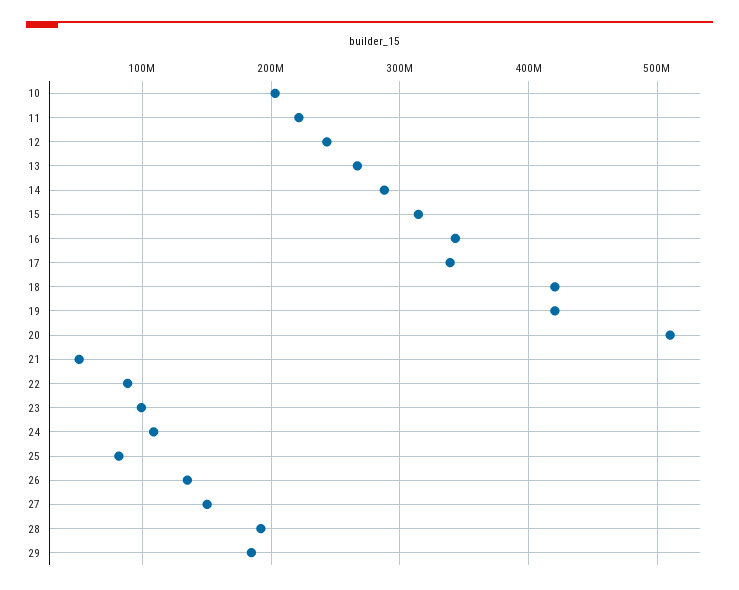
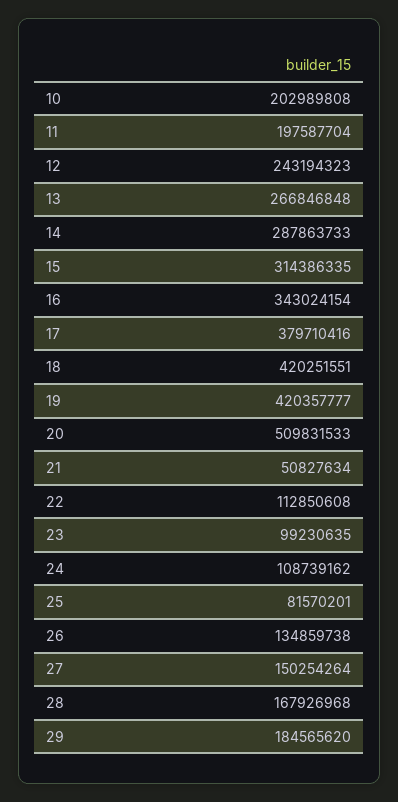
  {
    "10": 202989808,
-   "11": 220000000,
+   "11": 197587704,
    "12": 243194323,
    "13": 266846848,
    "14": 287863733,
    "15": 314386335,
    "16": 343024154,
-   "17": 340000000,
+   "17": 379710416,
    "18": 420251551,
    "19": 420357777,
    "20": 509831533,
    "21": 50827634,
-   "22": 90000000,
+   "22": 112850608,
    "23": 99230635,
    "24": 108739162,
    "25": 81570201,
    "26": 134859738,
    "27": 150254264,
-   "28": 190000000,
+   "28": 167926968,
    "29": 184565620
  }

